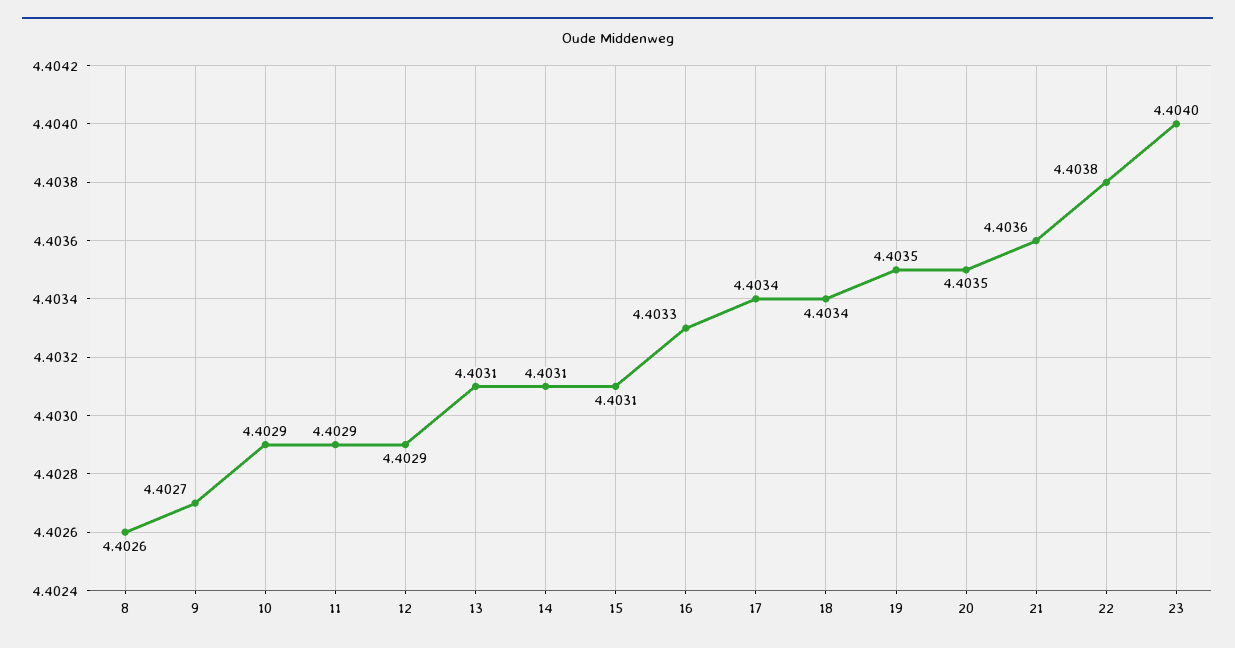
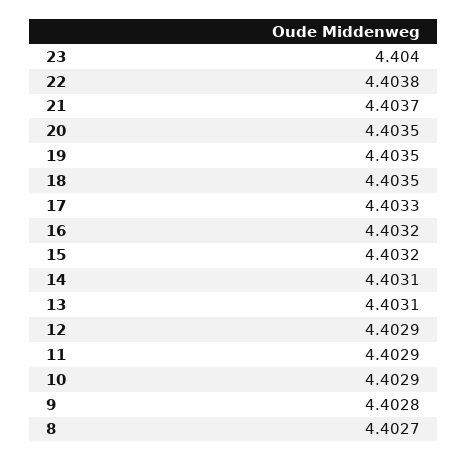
  {
-   "8": 4.4026,
+   "8": 4.4027,
-   "9": 4.4027,
+   "9": 4.4028,
    "10": 4.4029,
    "11": 4.4029,
    "12": 4.4029,
    "13": 4.4031,
    "14": 4.4031,
-   "15": 4.4031,
+   "15": 4.4032,
-   "16": 4.4033,
+   "16": 4.4032,
-   "17": 4.4034,
+   "17": 4.4033,
-   "18": 4.4034,
+   "18": 4.4035,
    "19": 4.4035,
    "20": 4.4035,
-   "21": 4.4036,
+   "21": 4.4037,
    "22": 4.4038,
    "23": 4.404
  }

